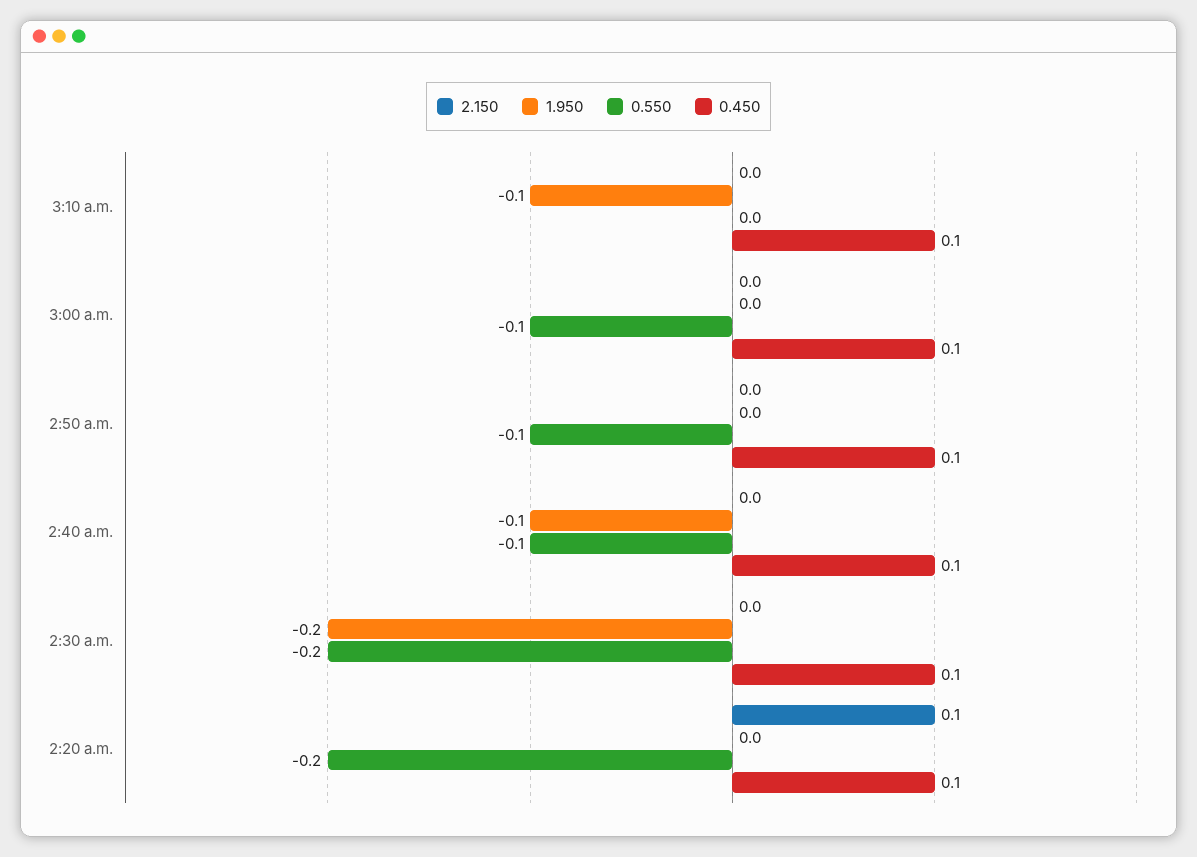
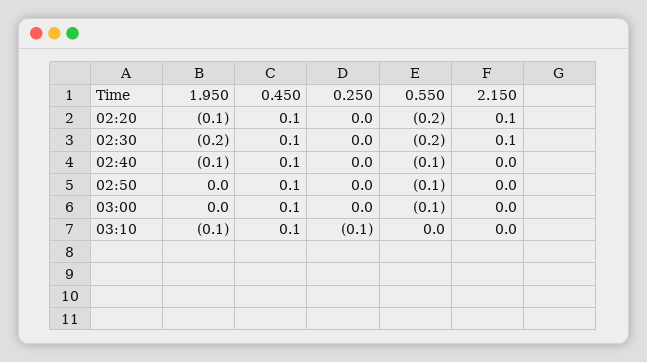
  {
    "2.150": {
      "3:10 a.m.": 0,
      "3:00 a.m.": 0,
      "2:50 a.m.": 0,
      "2:40 a.m.": 0,
-     "2:30 a.m.": 0,
+     "2:30 a.m.": 0.1,
      "2:20 a.m.": 0.1
    },
    "1.950": {
      "3:10 a.m.": -0.1,
      "3:00 a.m.": 0,
      "2:50 a.m.": 0,
      "2:40 a.m.": -0.1,
      "2:30 a.m.": -0.2,
-     "2:20 a.m.": 0
+     "2:20 a.m.": -0.1
    },
    "0.550": {
      "3:10 a.m.": 0,
      "3:00 a.m.": -0.1,
      "2:50 a.m.": -0.1,
      "2:40 a.m.": -0.1,
      "2:30 a.m.": -0.2,
      "2:20 a.m.": -0.2
    },
    "0.450": {
      "3:10 a.m.": 0.1,
      "3:00 a.m.": 0.1,
      "2:50 a.m.": 0.1,
      "2:40 a.m.": 0.1,
      "2:30 a.m.": 0.1,
      "2:20 a.m.": 0.1
-   }
+   },
+   "0.250": {
+     "2:20 a.m.": 0,
+     "2:30 a.m.": 0,
+     "2:40 a.m.": 0,
+     "2:50 a.m.": 0,
+     "3:00 a.m.": 0,
+     "3:10 a.m.": -0.1
+   }
  }

